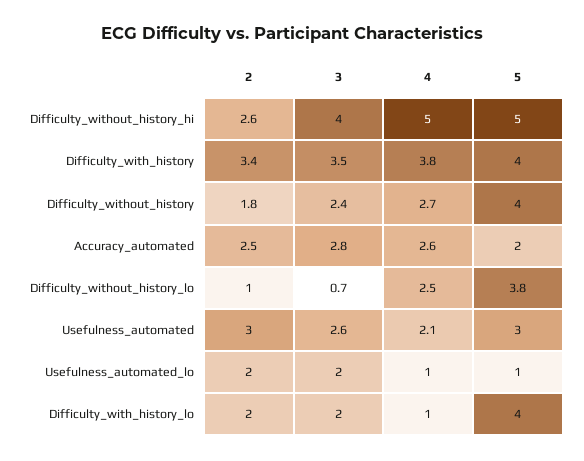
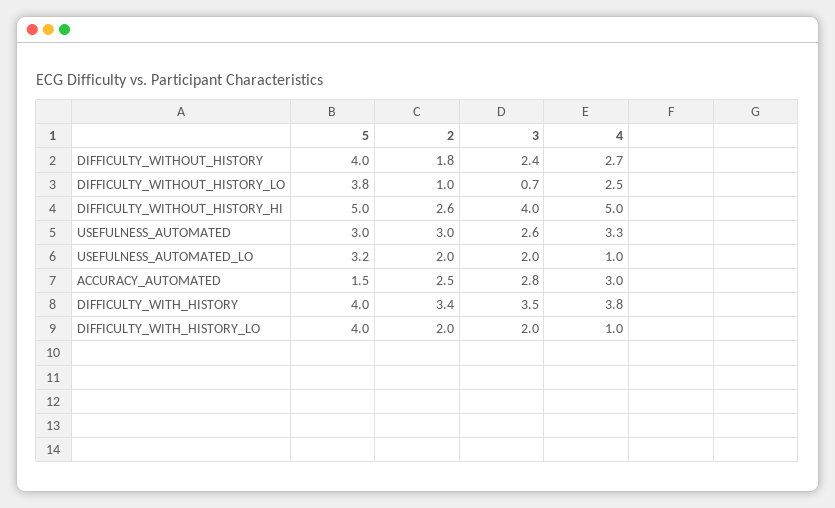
  {
    "2": {
      "Difficulty_without_history_hi": 2.6,
      "Difficulty_with_history": 3.4,
      "Difficulty_without_history": 1.8,
      "Accuracy_automated": 2.5,
      "Difficulty_without_history_lo": 1,
      "Usefulness_automated": 3,
      "Usefulness_automated_lo": 2,
      "Difficulty_with_history_lo": 2
    },
    "3": {
      "Difficulty_without_history_hi": 4,
      "Difficulty_with_history": 3.5,
      "Difficulty_without_history": 2.4,
      "Accuracy_automated": 2.8,
      "Difficulty_without_history_lo": 0.7,
      "Usefulness_automated": 2.6,
      "Usefulness_automated_lo": 2,
      "Difficulty_with_history_lo": 2
    },
    "4": {
      "Difficulty_without_history_hi": 5,
      "Difficulty_with_history": 3.8,
      "Difficulty_without_history": 2.7,
-     "Accuracy_automated": 2.6,
+     "Accuracy_automated": 3,
      "Difficulty_without_history_lo": 2.5,
-     "Usefulness_automated": 2.1,
+     "Usefulness_automated": 3.3,
      "Usefulness_automated_lo": 1,
      "Difficulty_with_history_lo": 1
    },
    "5": {
      "Difficulty_without_history_hi": 5,
      "Difficulty_with_history": 4,
      "Difficulty_without_history": 4,
-     "Accuracy_automated": 2,
+     "Accuracy_automated": 1.5,
      "Difficulty_without_history_lo": 3.8,
      "Usefulness_automated": 3,
-     "Usefulness_automated_lo": 1,
+     "Usefulness_automated_lo": 3.2,
      "Difficulty_with_history_lo": 4
    }
  }

